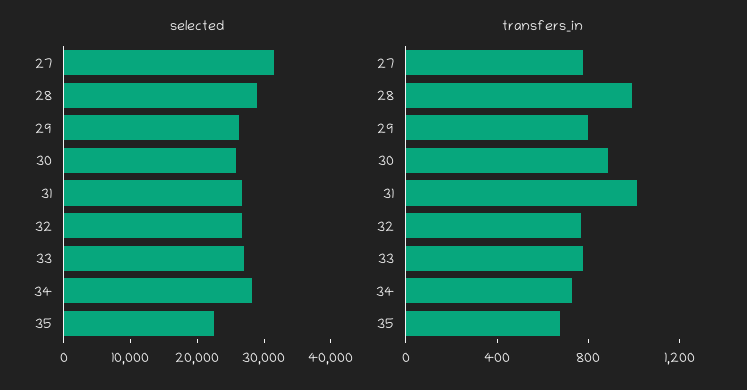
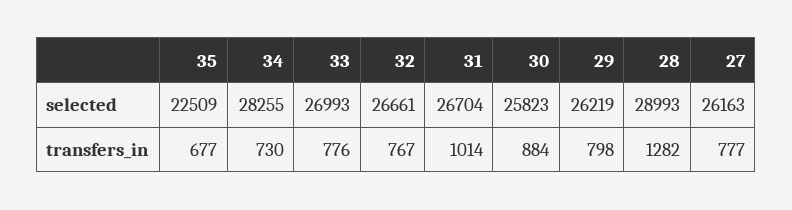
  {
    "selected": {
-     "27": 32000,
+     "27": 26163,
      "28": 28993,
      "29": 26219,
      "30": 25823,
      "31": 26704,
      "32": 26661,
      "33": 26993,
      "34": 28255,
      "35": 22509
    },
    "transfers_in": {
      "27": 777,
-     "28": 1000,
+     "28": 1282,
      "29": 798,
      "30": 884,
      "31": 1014,
      "32": 767,
      "33": 776,
      "34": 730,
      "35": 677
    }
  }

